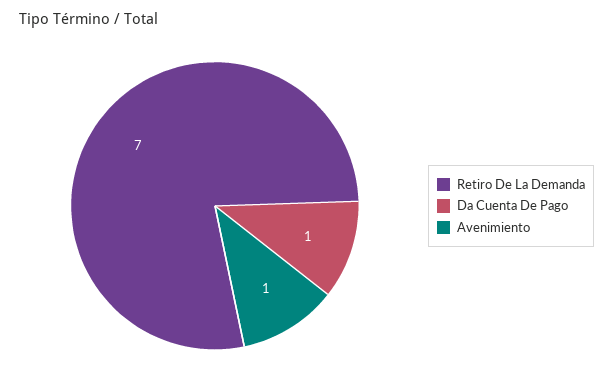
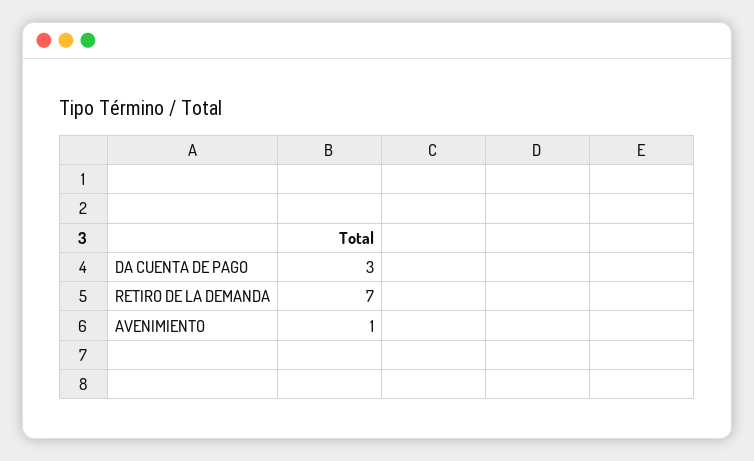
  {
    "Retiro De La Demanda": 7,
-   "Da Cuenta De Pago": 1,
+   "Da Cuenta De Pago": 3,
    "Avenimiento": 1
  }

